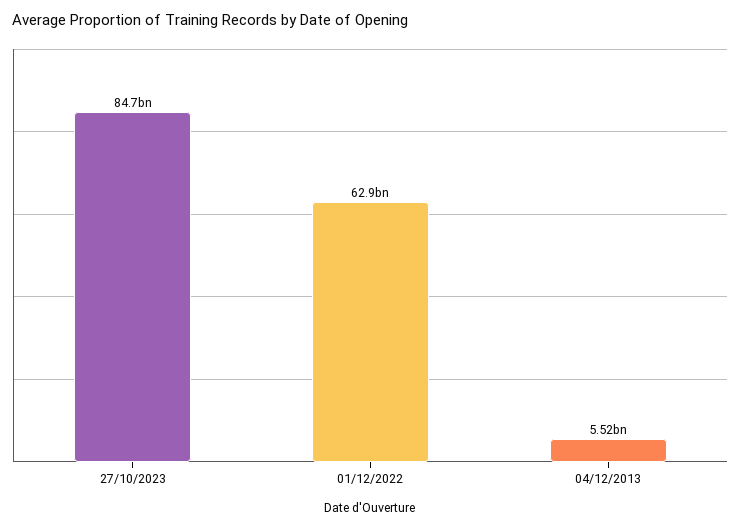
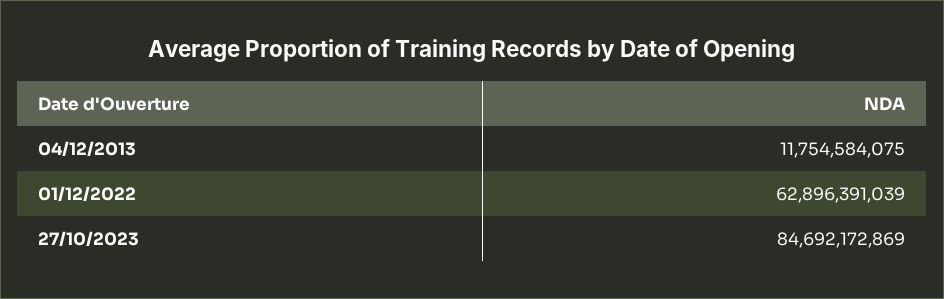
  {
    "27/10/2023": 84692172869,
    "01/12/2022": 62896391039,
-   "04/12/2013": 5520000000
+   "04/12/2013": 11754584075
  }

